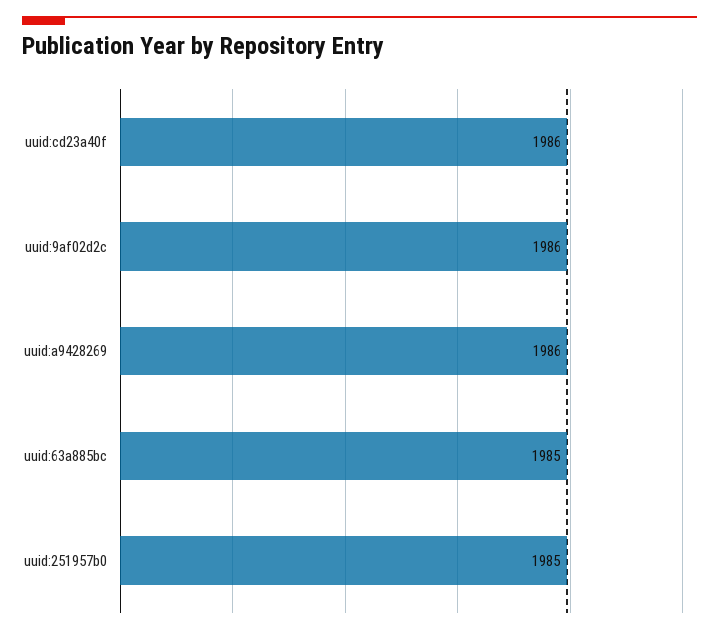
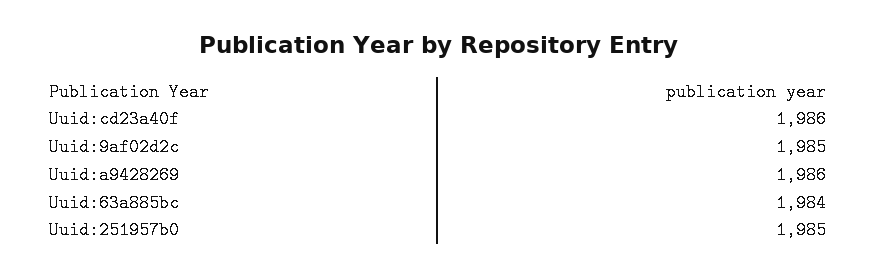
  {
    "uuid:cd23a40f": 1986,
-   "uuid:9af02d2c": 1986,
+   "uuid:9af02d2c": 1985,
    "uuid:a9428269": 1986,
-   "uuid:63a885bc": 1985,
+   "uuid:63a885bc": 1984,
    "uuid:251957b0": 1985
  }

